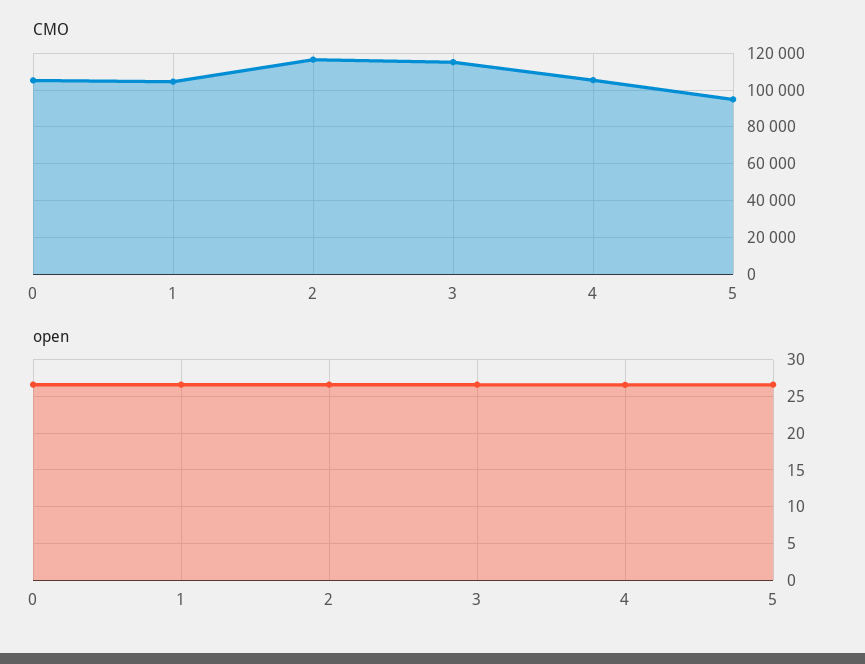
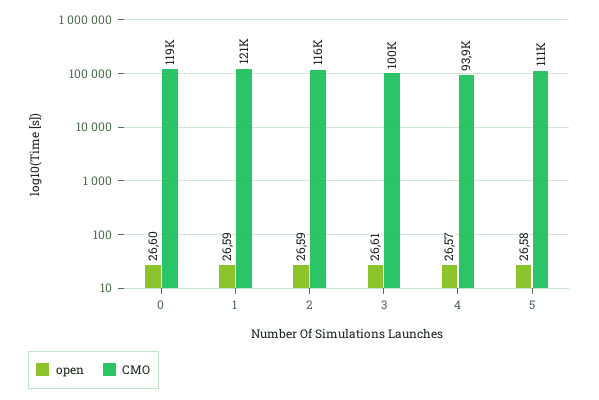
  {
    "CMO": {
-     "0": 105000,
+     "0": 119000,
-     "1": 105000,
+     "1": 121000,
      "2": 116000,
-     "3": 115000,
+     "3": 100000,
-     "4": 105000,
+     "4": 93900,
-     "5": 95000
+     "5": 111000
    },
    "open": {
      "0": 26.6,
      "1": 26.59,
      "2": 26.59,
      "3": 26.61,
      "4": 26.57,
      "5": 26.58
    }
  }

